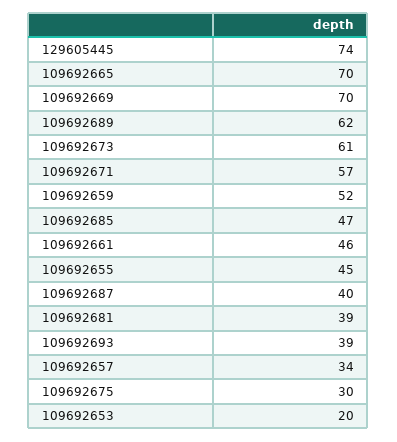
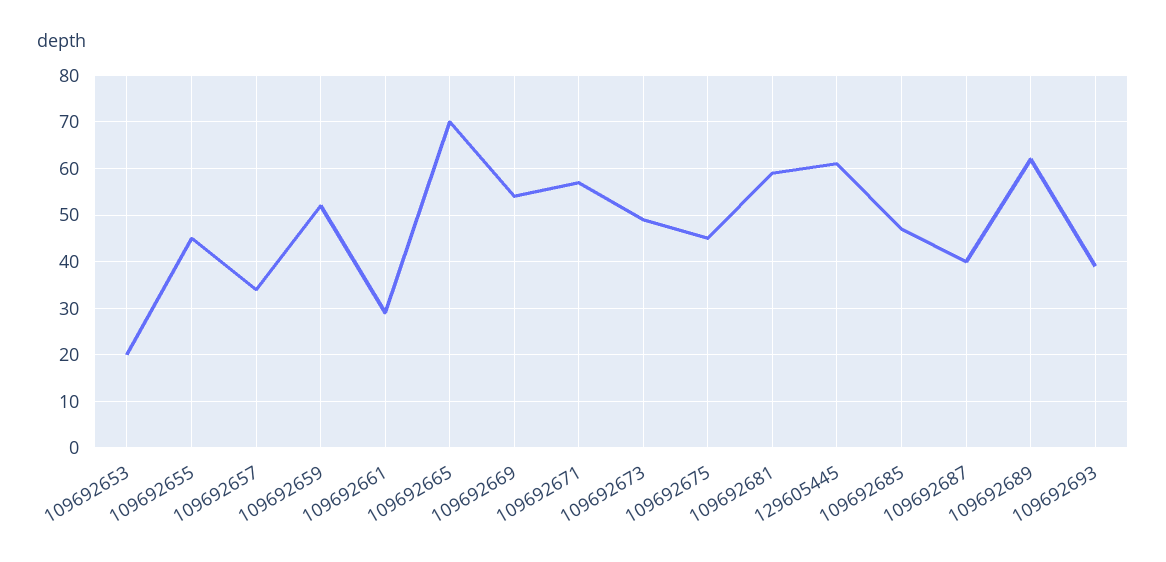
  {
-   "129605445": 74,
+   "129605445": 60,
    "109692665": 70,
-   "109692669": 70,
+   "109692669": 55,
    "109692689": 62,
-   "109692673": 61,
+   "109692673": 50,
    "109692671": 57,
    "109692659": 52,
    "109692685": 47,
-   "109692661": 46,
+   "109692661": 30,
    "109692655": 45,
    "109692687": 40,
-   "109692681": 39,
+   "109692681": 60,
    "109692693": 39,
    "109692657": 34,
-   "109692675": 30,
+   "109692675": 45,
    "109692653": 20
  }

